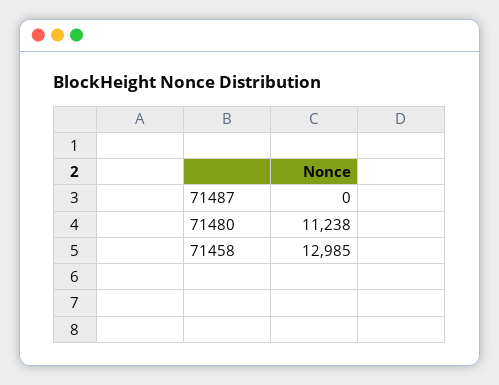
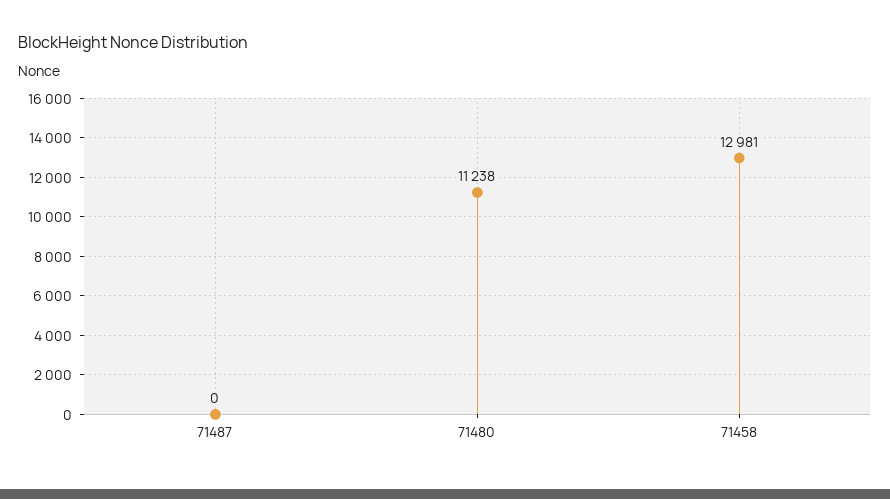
  {
    "71487": 0,
    "71480": 11238,
-   "71458": 12985
+   "71458": 12981
  }

